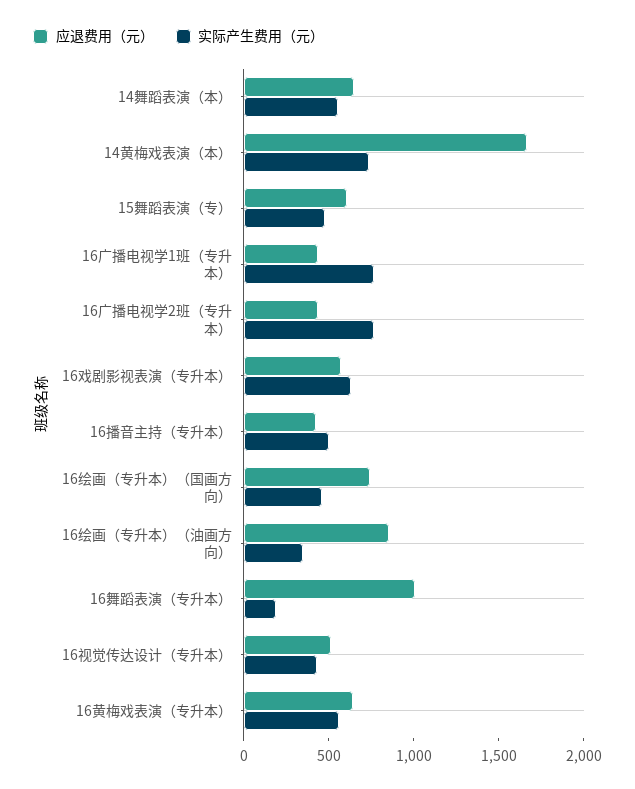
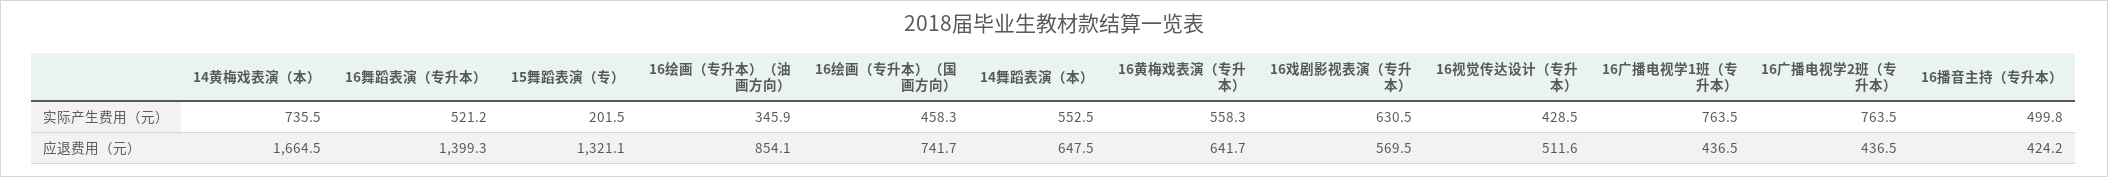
  {
    "应退费用（元）": {
      "14舞蹈表演（本）": 647.5,
      "14黄梅戏表演（本）": 1664.5,
-     "15舞蹈表演（专）": 600,
+     "15舞蹈表演（专）": 1321.1,
      "16广播电视学1班（专升本）": 436.5,
      "16广播电视学2班（专升本）": 436.5,
      "16戏剧影视表演（专升本）": 569.5,
      "16播音主持（专升本）": 424.2,
      "16绘画（专升本）（国画方向）": 741.7,
      "16绘画（专升本）（油画方向）": 854.1,
-     "16舞蹈表演（专升本）": 1000,
+     "16舞蹈表演（专升本）": 1399.3,
      "16视觉传达设计（专升本）": 511.6,
      "16黄梅戏表演（专升本）": 641.7
    },
    "实际产生费用（元）": {
      "14舞蹈表演（本）": 552.5,
      "14黄梅戏表演（本）": 735.5,
-     "15舞蹈表演（专）": 500,
+     "15舞蹈表演（专）": 201.5,
      "16广播电视学1班（专升本）": 763.5,
      "16广播电视学2班（专升本）": 763.5,
      "16戏剧影视表演（专升本）": 630.5,
      "16播音主持（专升本）": 499.8,
      "16绘画（专升本）（国画方向）": 458.3,
      "16绘画（专升本）（油画方向）": 345.9,
-     "16舞蹈表演（专升本）": 200,
+     "16舞蹈表演（专升本）": 521.2,
      "16视觉传达设计（专升本）": 428.5,
      "16黄梅戏表演（专升本）": 558.3
    }
  }

